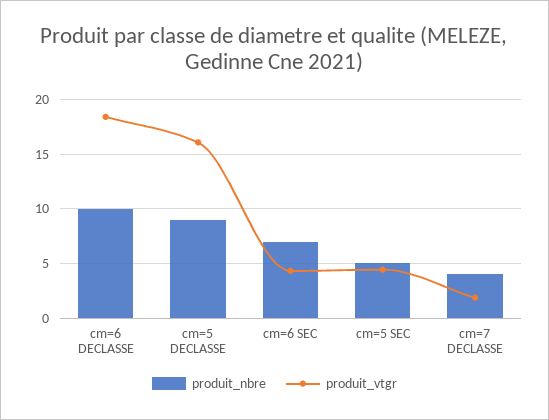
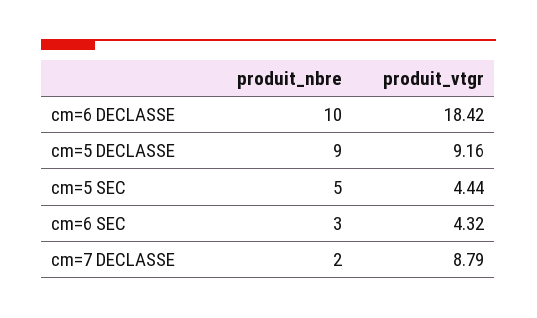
  {
    "produit_nbre": {
      "cm=6 DECLASSE": 10,
      "cm=5 DECLASSE": 9,
-     "cm=6 SEC": 7,
+     "cm=6 SEC": 3,
      "cm=5 SEC": 5,
-     "cm=7 DECLASSE": 4
+     "cm=7 DECLASSE": 2
    },
    "produit_vtgr": {
      "cm=6 DECLASSE": 18.42,
-     "cm=5 DECLASSE": 16,
+     "cm=5 DECLASSE": 9.16,
      "cm=6 SEC": 4.32,
      "cm=5 SEC": 4.44,
-     "cm=7 DECLASSE": 2
+     "cm=7 DECLASSE": 8.79
    }
  }

